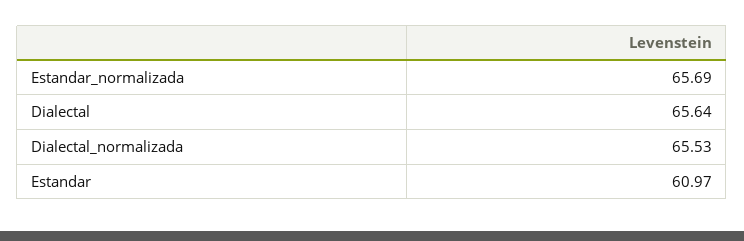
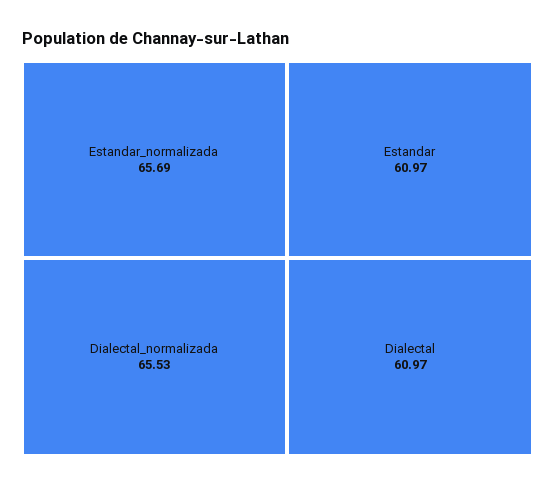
  {
    "Estandar_normalizada": 65.69,
-   "Dialectal": 65.64,
+   "Dialectal": 60.97,
    "Dialectal_normalizada": 65.53,
    "Estandar": 60.97
  }

